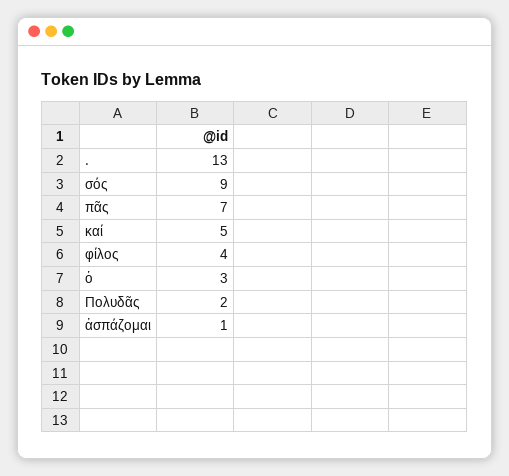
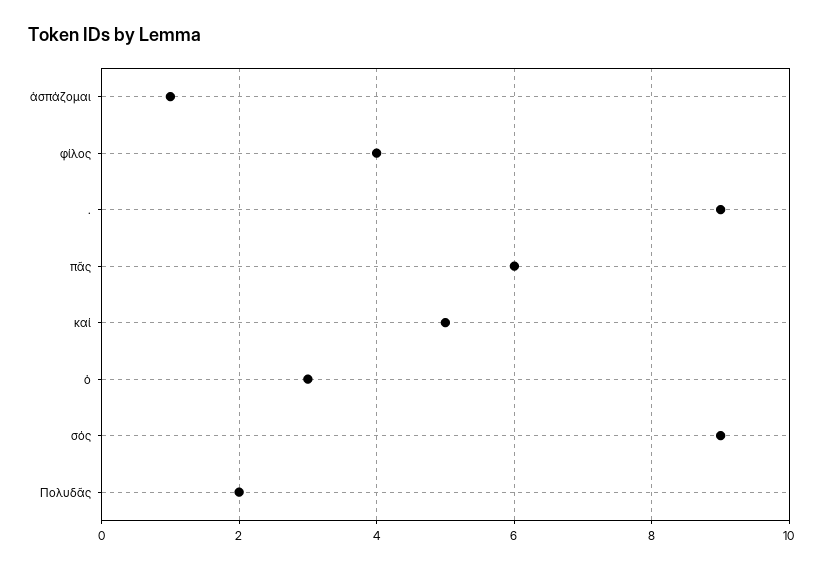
  {
-   ".": 13,
+   ".": 9,
    "σός": 9,
-   "πᾶς": 7,
+   "πᾶς": 6,
    "καί": 5,
    "φίλος": 4,
    "ὁ": 3,
    "Πολυδᾶς": 2,
    "ἀσπάζομαι": 1
  }

